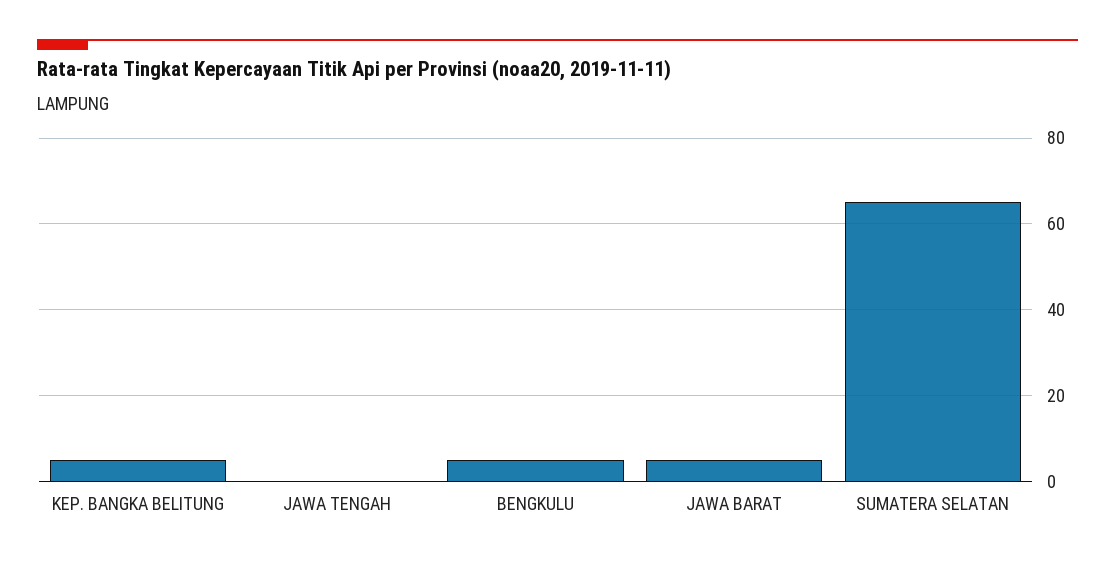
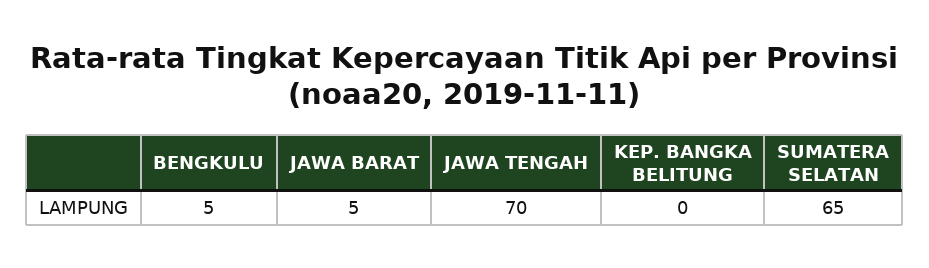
  {
-   "KEP. BANGKA BELITUNG": 5,
+   "KEP. BANGKA BELITUNG": 0,
-   "JAWA TENGAH": 0,
+   "JAWA TENGAH": 70,
    "BENGKULU": 5,
    "JAWA BARAT": 5,
    "SUMATERA SELATAN": 65
  }

